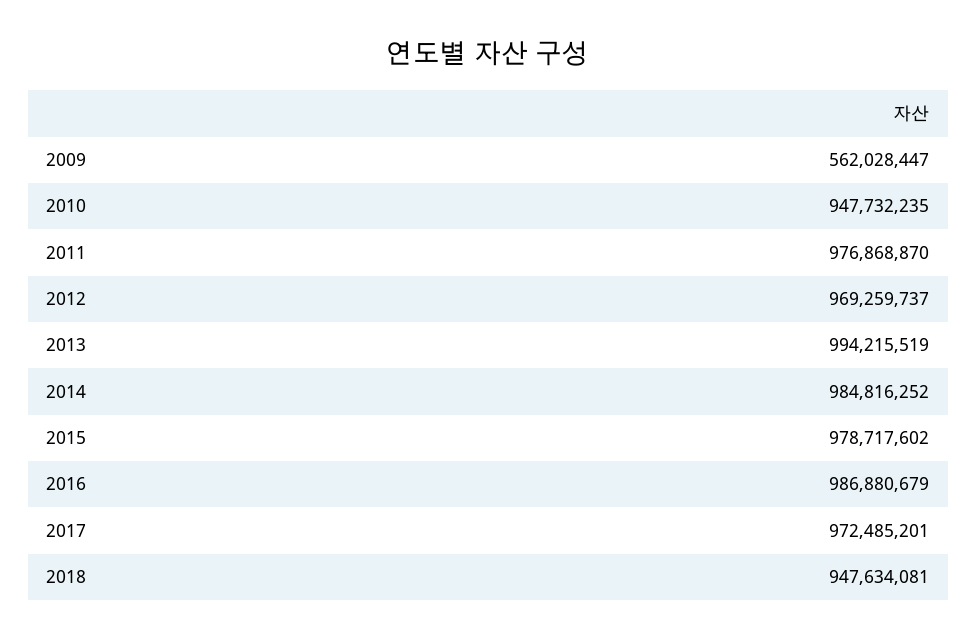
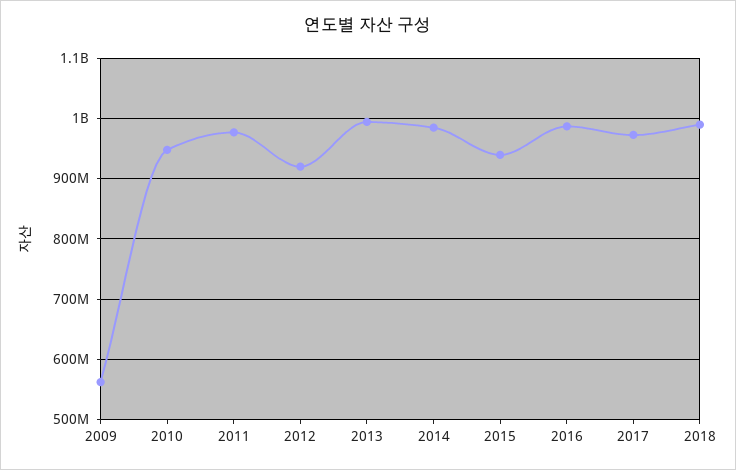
  {
    "2009": 562028447,
    "2010": 947732235,
    "2011": 976868870,
-   "2012": 969259737,
+   "2012": 920000000,
    "2013": 994215519,
    "2014": 984816252,
-   "2015": 978717602,
+   "2015": 940000000,
    "2016": 986880679,
    "2017": 972485201,
-   "2018": 947634081
+   "2018": 990000000
  }

